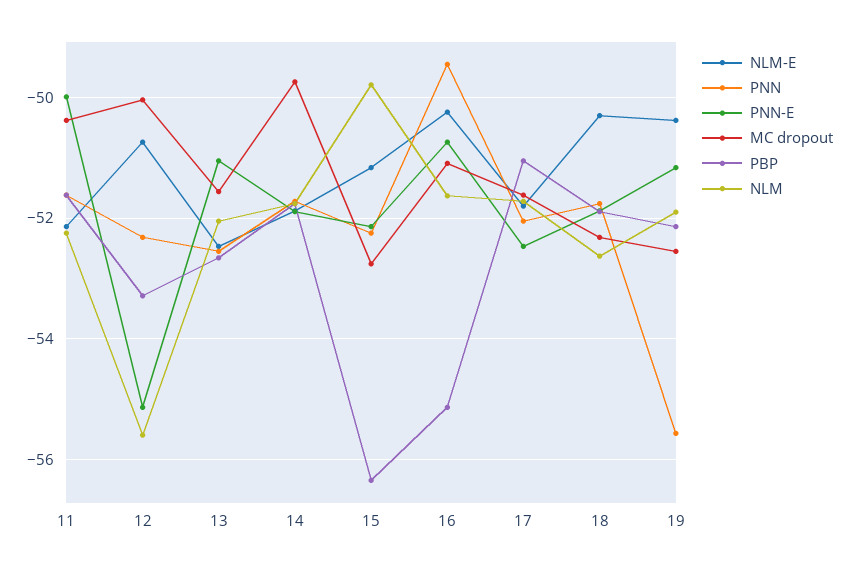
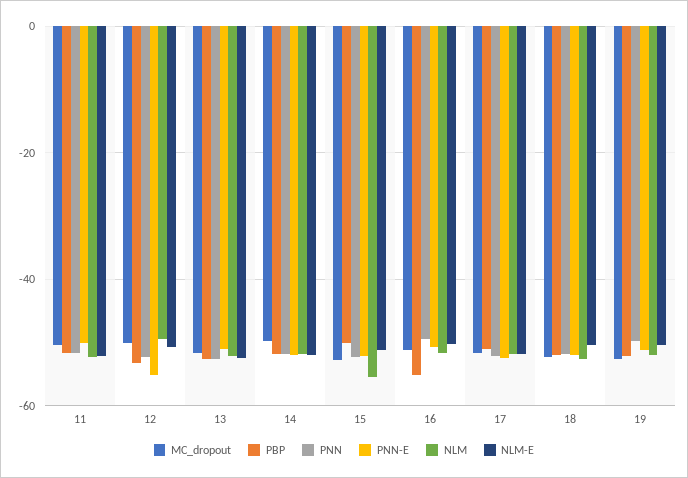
  {
    "NLM-E": {
      "11": -52.2,
      "12": -50.8,
      "13": -52.4,
      "14": -51.8,
      "15": -51.2,
      "16": -50.2,
      "17": -51.8,
      "18": -50.4,
      "19": -50.4
    },
    "PNN": {
      "11": -51.6,
      "12": -52.4,
      "13": -52.6,
      "14": -51.8,
      "15": -52.2,
      "16": -49.4,
      "17": -52,
      "18": -51.8,
-     "19": -55.6
+     "19": -50
    },
    "PNN-E": {
      "11": -50,
      "12": -55.2,
      "13": -51,
      "14": -51.8,
      "15": -52.2,
      "16": -50.8,
      "17": -52.4,
      "18": -51.8,
      "19": -51.2
    },
    "MC dropout": {
      "11": -50.4,
      "12": -50,
      "13": -51.6,
      "14": -49.8,
      "15": -52.8,
      "16": -51,
      "17": -51.6,
      "18": -52.4,
      "19": -52.6
    },
    "PBP": {
      "11": -51.6,
      "12": -53.2,
      "13": -52.6,
      "14": -51.8,
-     "15": -56.4,
+     "15": -50,
      "16": -55.2,
      "17": -51,
      "18": -51.8,
      "19": -52.2
    },
    "NLM": {
      "11": -52.2,
-     "12": -55.6,
+     "12": -50,
      "13": -52,
      "14": -51.8,
-     "15": -49.8,
+     "15": -56,
      "16": -51.6,
      "17": -51.8,
      "18": -52.6,
      "19": -52
    }
  }

